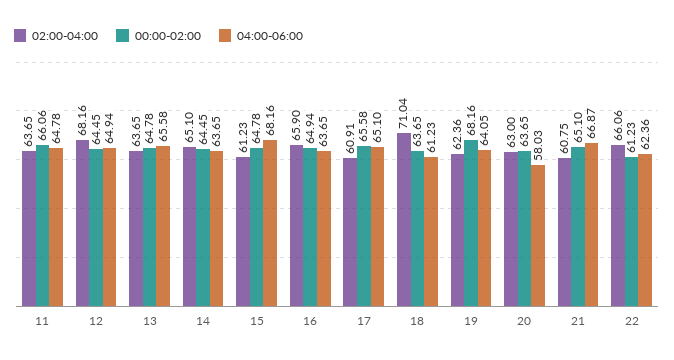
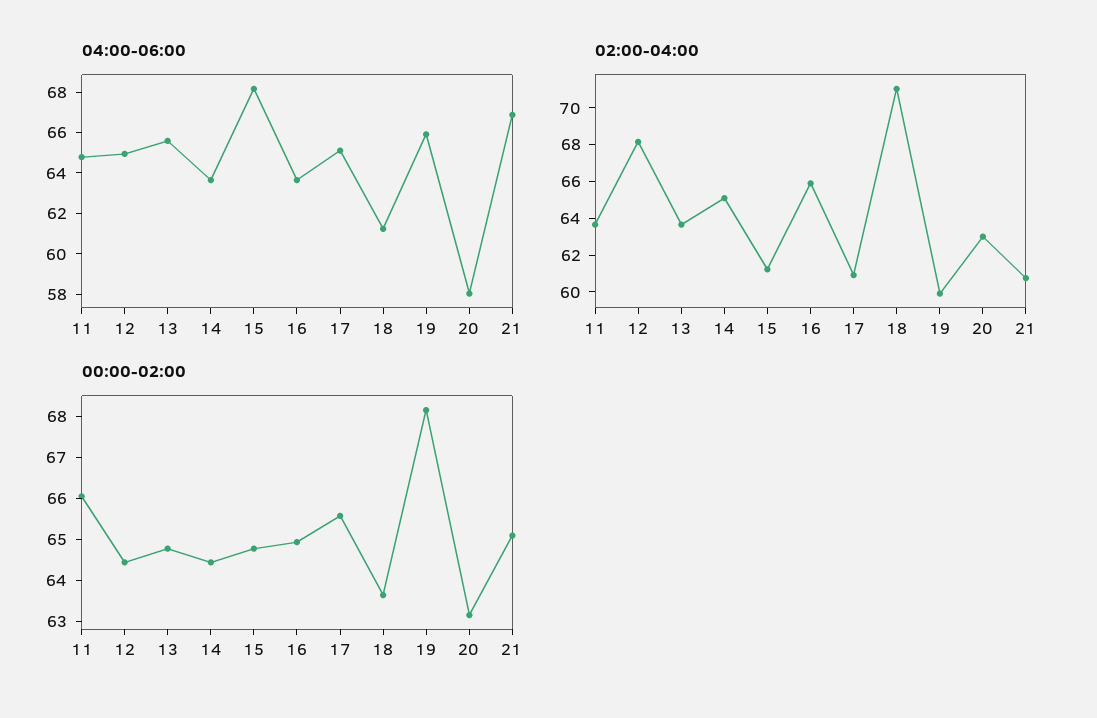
  {
    "02:00-04:00": {
      "11": 63.65,
      "12": 68.16,
      "13": 63.65,
      "14": 65.1,
      "15": 61.23,
      "16": 65.9,
      "17": 60.91,
      "18": 71.04,
-     "19": 62.36,
+     "19": 60,
      "20": 63,
-     "21": 60.75,
+     "21": 60.75
-     "22": 66.06
    },
    "00:00-02:00": {
      "11": 66.06,
      "12": 64.45,
      "13": 64.78,
      "14": 64.45,
      "15": 64.78,
      "16": 64.94,
      "17": 65.58,
      "18": 63.65,
      "19": 68.16,
-     "20": 63.65,
+     "20": 63.2,
-     "21": 65.1,
+     "21": 65.1
-     "22": 61.23
    },
    "04:00-06:00": {
      "11": 64.78,
      "12": 64.94,
      "13": 65.58,
      "14": 63.65,
      "15": 68.16,
      "16": 63.65,
      "17": 65.1,
      "18": 61.23,
-     "19": 64.05,
+     "19": 66,
      "20": 58.03,
-     "21": 66.87,
+     "21": 66.87
-     "22": 62.36
    }
  }

